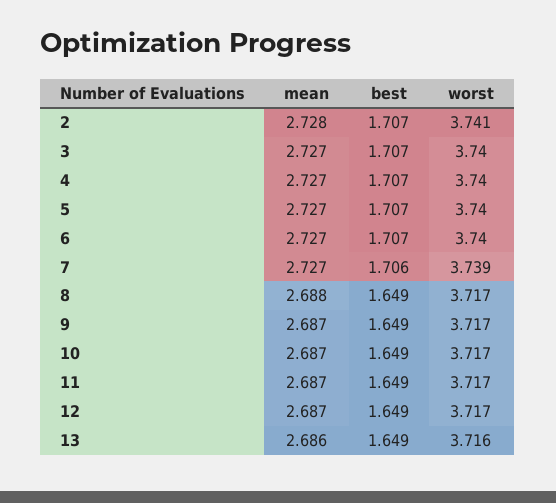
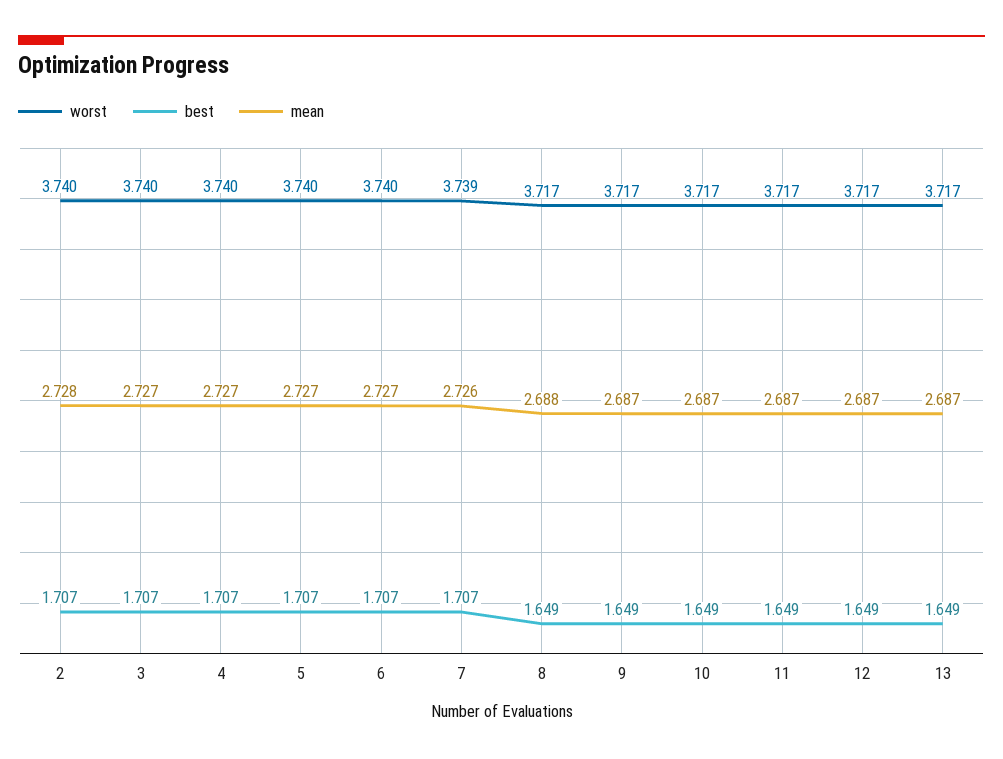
  {
    "mean": {
      "2": 2.728,
      "3": 2.727,
      "4": 2.727,
      "5": 2.727,
      "6": 2.727,
-     "7": 2.727,
+     "7": 2.726,
      "8": 2.688,
      "9": 2.687,
      "10": 2.687,
      "11": 2.687,
      "12": 2.687,
-     "13": 2.686
+     "13": 2.687
    },
    "best": {
      "2": 1.707,
      "3": 1.707,
      "4": 1.707,
      "5": 1.707,
      "6": 1.707,
-     "7": 1.706,
+     "7": 1.707,
      "8": 1.649,
      "9": 1.649,
      "10": 1.649,
      "11": 1.649,
      "12": 1.649,
      "13": 1.649
    },
    "worst": {
-     "2": 3.741,
+     "2": 3.74,
      "3": 3.74,
      "4": 3.74,
      "5": 3.74,
      "6": 3.74,
      "7": 3.739,
      "8": 3.717,
      "9": 3.717,
      "10": 3.717,
      "11": 3.717,
      "12": 3.717,
-     "13": 3.716
+     "13": 3.717
    }
  }

